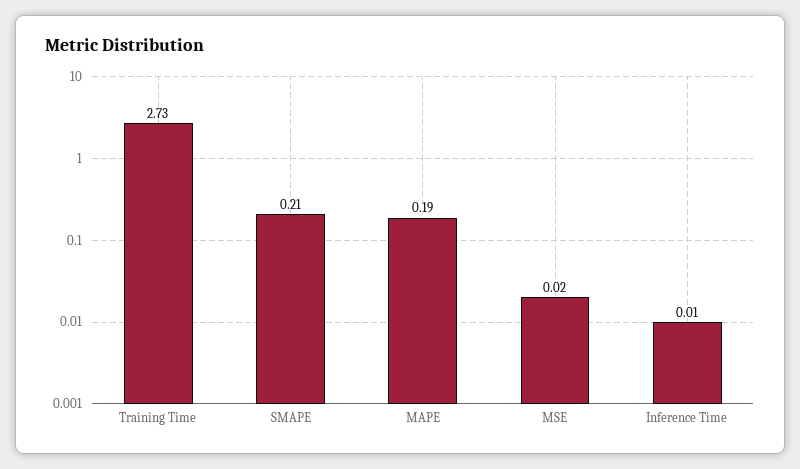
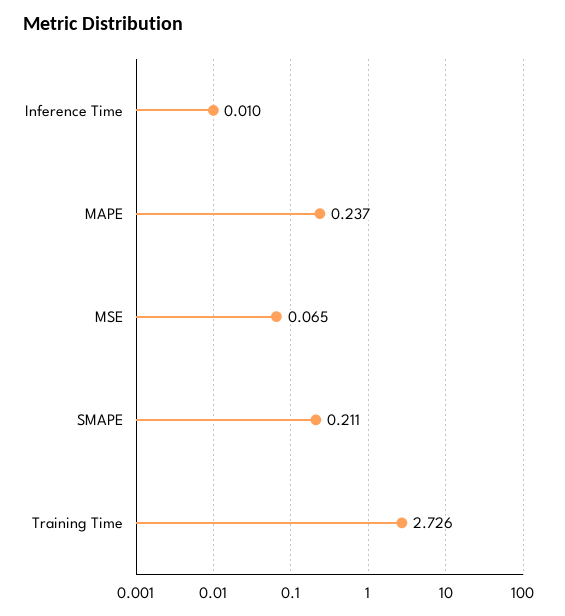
  {
    "Training Time": 2.726,
    "SMAPE": 0.211,
-   "MAPE": 0.19,
+   "MAPE": 0.237,
-   "MSE": 0.02,
+   "MSE": 0.065,
    "Inference Time": 0.01
  }

